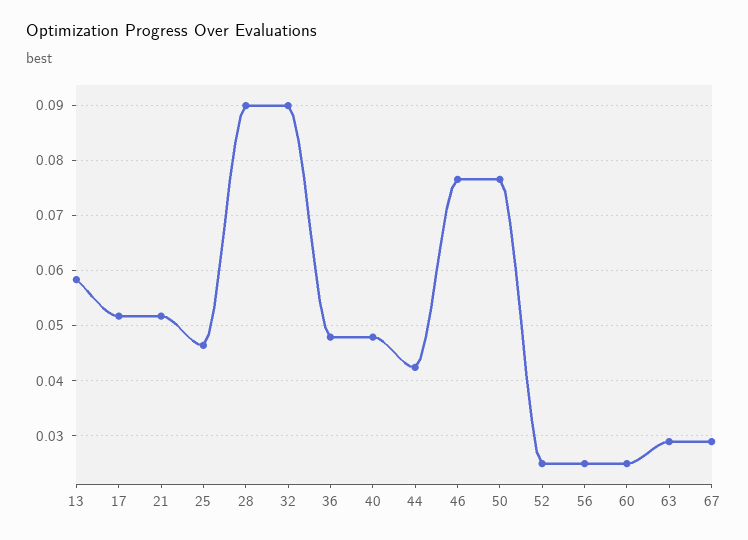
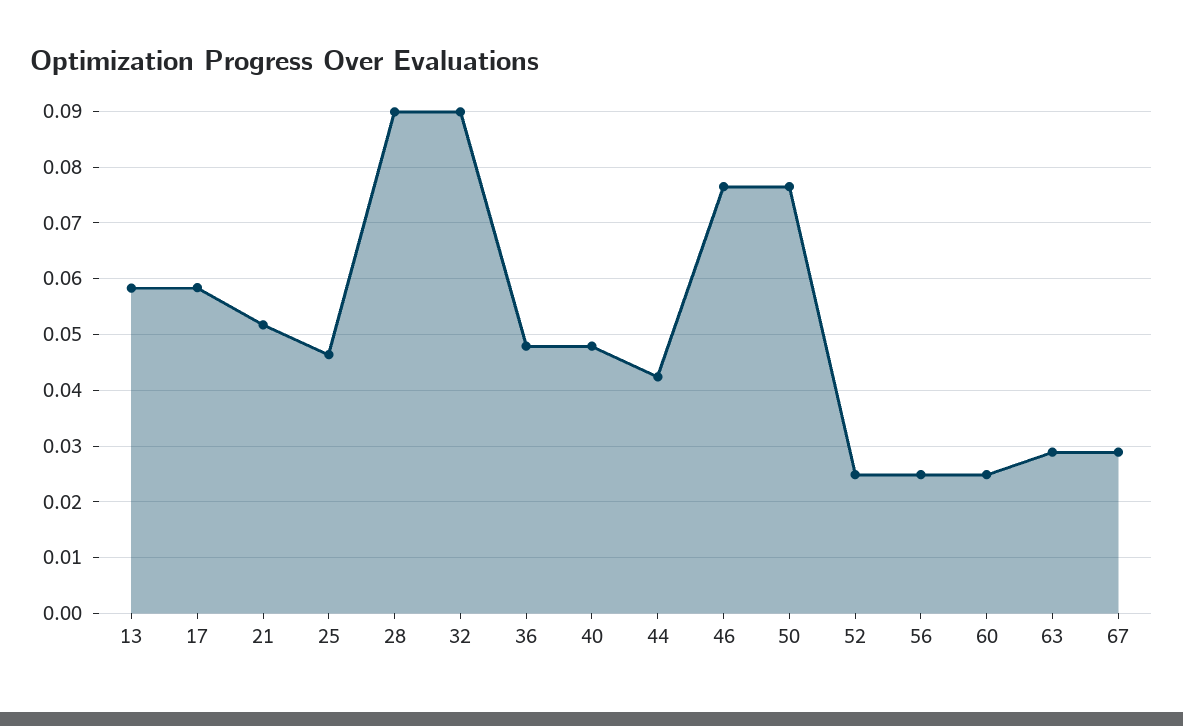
  {
    "13": 0.058,
-   "17": 0.052,
+   "17": 0.058,
    "21": 0.052,
    "25": 0.046,
    "28": 0.09,
    "32": 0.09,
    "36": 0.048,
    "40": 0.048,
    "44": 0.042,
    "46": 0.076,
    "50": 0.076,
    "52": 0.024,
    "56": 0.024,
    "60": 0.024,
    "63": 0.028,
    "67": 0.028
  }

